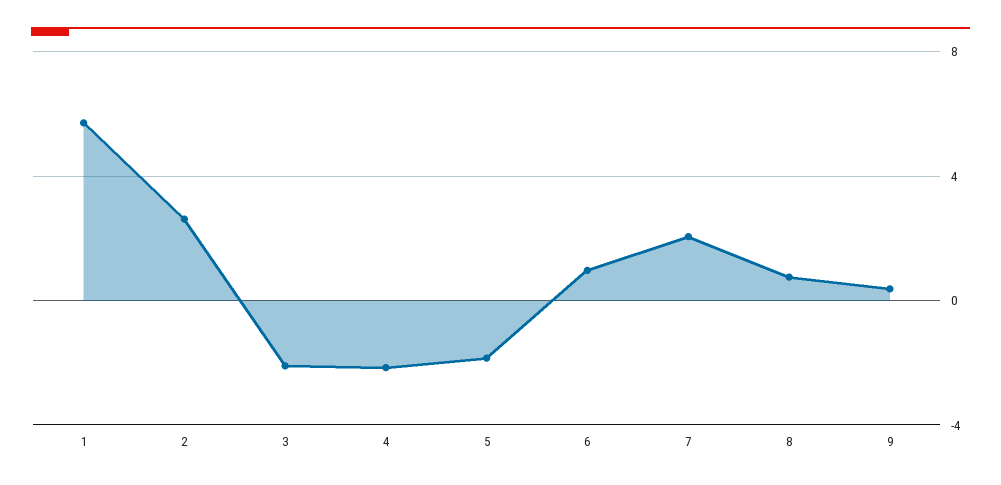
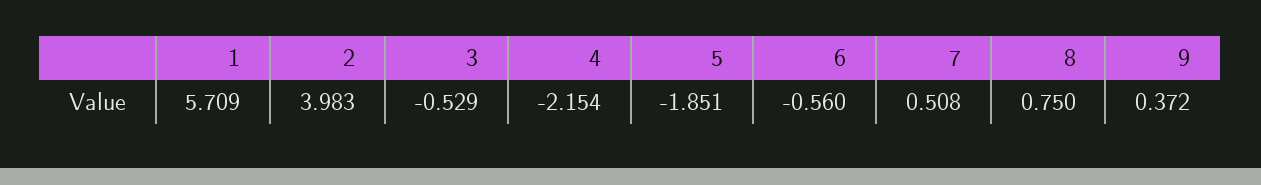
  {
    "1": 5.709,
-   "2": 2.5,
+   "2": 3.983,
-   "3": -2,
+   "3": -0.529,
    "4": -2.154,
    "5": -1.851,
-   "6": 1,
+   "6": -0.56,
-   "7": 2,
+   "7": 0.508,
    "8": 0.75,
    "9": 0.372
  }

